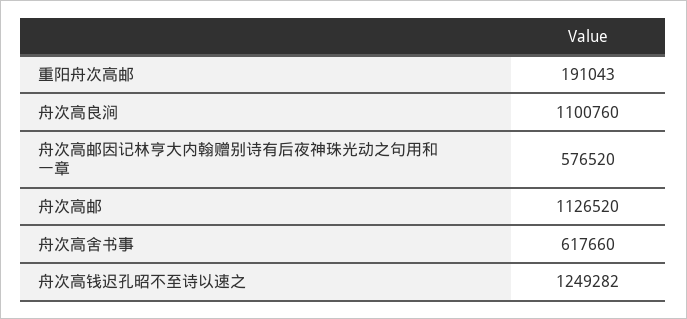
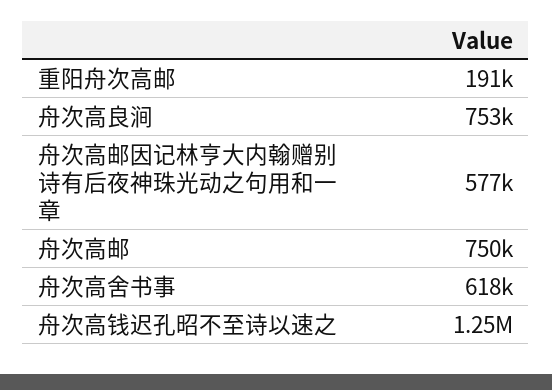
  {
    "重阳舟次高邮": 191043,
-   "舟次高良涧": 1100760,
+   "舟次高良涧": 753000,
    "舟次高邮因记林亨大内翰赠别诗有后夜神珠光动之句用和一章": 576520,
-   "舟次高邮": 1126520,
+   "舟次高邮": 750000,
    "舟次高舍书事": 617660,
    "舟次高钱迟孔昭不至诗以速之": 1249282
  }

